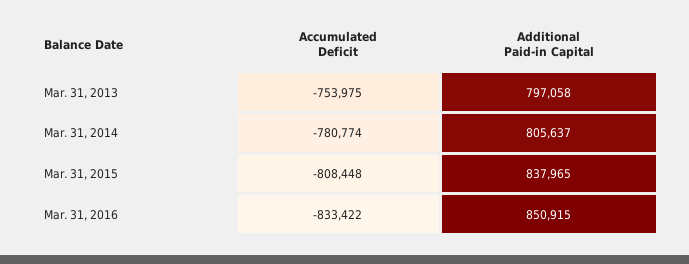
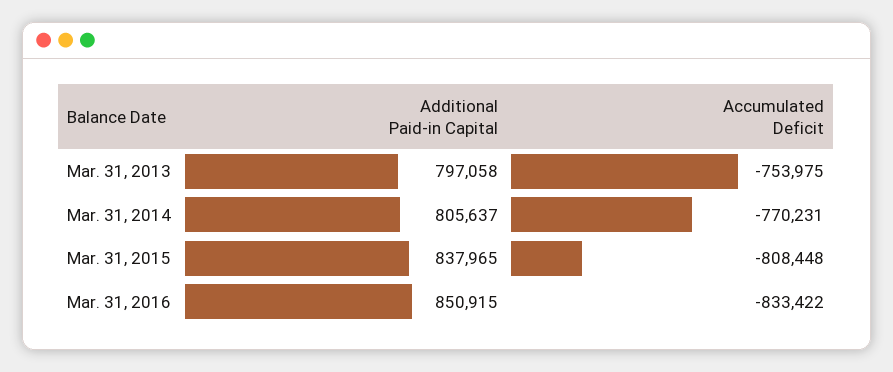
  {
    "Accumulated Deficit": {
      "Mar. 31, 2013": -753975,
-     "Mar. 31, 2014": -780774,
+     "Mar. 31, 2014": -770231,
      "Mar. 31, 2015": -808448,
      "Mar. 31, 2016": -833422
    },
    "Additional Paid-in Capital": {
      "Mar. 31, 2013": 797058,
      "Mar. 31, 2014": 805637,
      "Mar. 31, 2015": 837965,
      "Mar. 31, 2016": 850915
    }
  }

